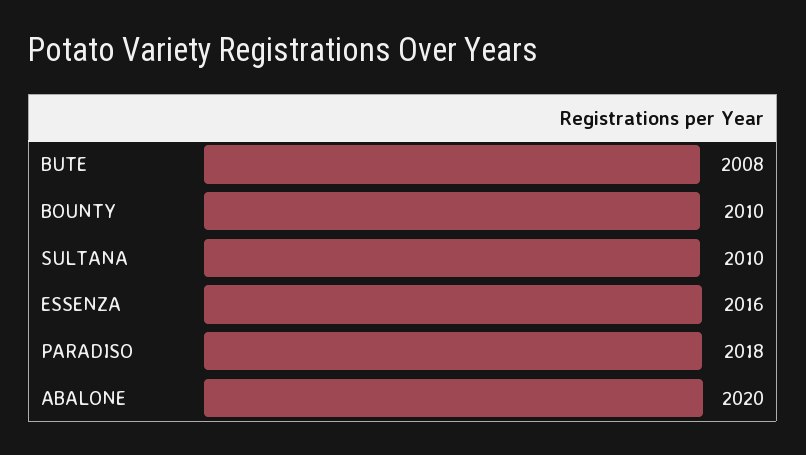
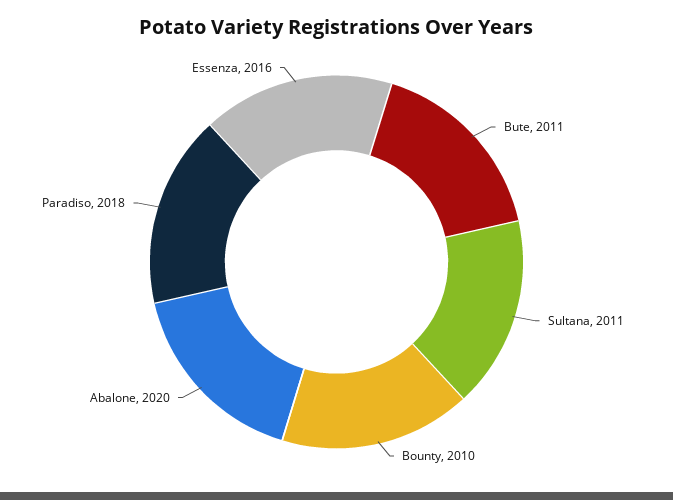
  {
-   "BUTE": 2008,
+   "BUTE": 2011,
    "BOUNTY": 2010,
-   "SULTANA": 2010,
+   "SULTANA": 2011,
    "ESSENZA": 2016,
    "PARADISO": 2018,
    "ABALONE": 2020
  }

